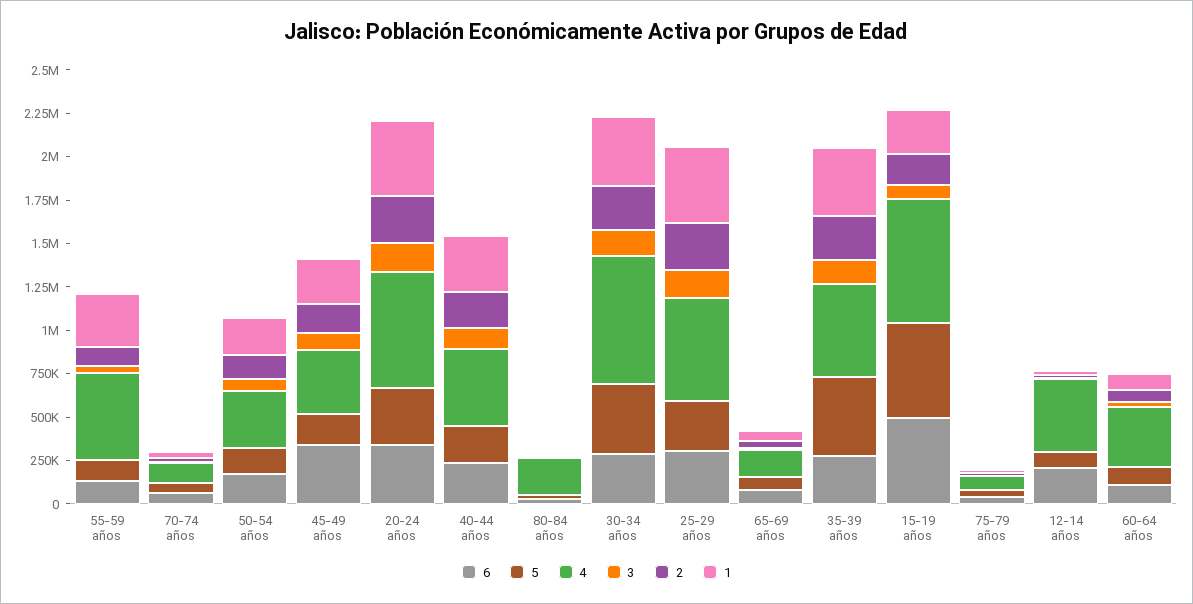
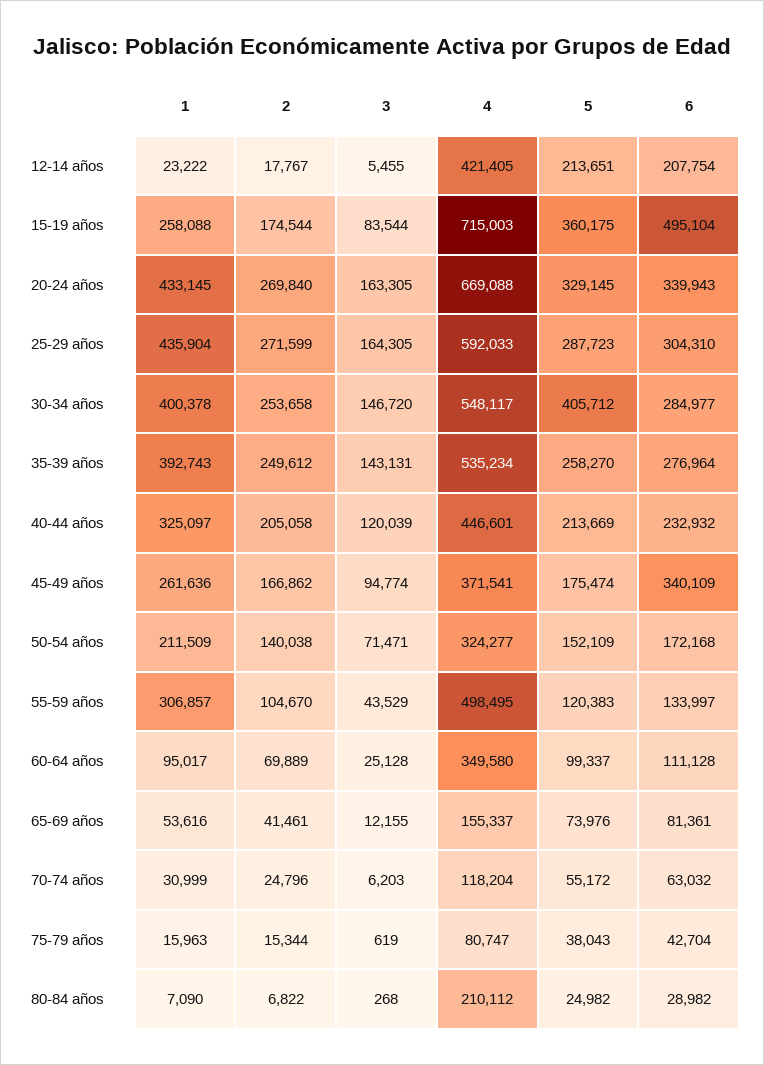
  {
    "6": {
      "55-59 años": 133997,
      "70-74 años": 63032,
      "50-54 años": 172168,
      "45-49 años": 340109,
      "20-24 años": 339943,
      "40-44 años": 232932,
      "80-84 años": 28982,
      "30-34 años": 284977,
      "25-29 años": 304310,
      "65-69 años": 81361,
      "35-39 años": 276964,
      "15-19 años": 495104,
      "75-79 años": 42704,
      "12-14 años": 207754,
      "60-64 años": 111128
    },
    "5": {
      "55-59 años": 120383,
      "70-74 años": 55172,
      "50-54 años": 152109,
      "45-49 años": 175474,
      "20-24 años": 329145,
      "40-44 años": 213669,
      "80-84 años": 24982,
      "30-34 años": 405712,
      "25-29 años": 287723,
      "65-69 años": 73976,
-     "35-39 años": 450000,
+     "35-39 años": 258270,
-     "15-19 años": 550000,
+     "15-19 años": 360175,
      "75-79 años": 38043,
-     "12-14 años": 100000,
+     "12-14 años": 213651,
      "60-64 años": 99337
    },
    "4": {
      "55-59 años": 498495,
      "70-74 años": 118204,
      "50-54 años": 324277,
      "45-49 años": 371541,
      "20-24 años": 669088,
      "40-44 años": 446601,
      "80-84 años": 210112,
-     "30-34 años": 750000,
+     "30-34 años": 548117,
      "25-29 años": 592033,
      "65-69 años": 155337,
      "35-39 años": 535234,
      "15-19 años": 715003,
      "75-79 años": 80747,
      "12-14 años": 421405,
      "60-64 años": 349580
    },
    "3": {
      "55-59 años": 43529,
      "70-74 años": 6203,
      "50-54 años": 71471,
      "45-49 años": 94774,
      "20-24 años": 163305,
      "40-44 años": 120039,
      "80-84 años": 268,
      "30-34 años": 146720,
      "25-29 años": 164305,
      "65-69 años": 12155,
      "35-39 años": 143131,
      "15-19 años": 83544,
      "75-79 años": 619,
      "12-14 años": 5455,
      "60-64 años": 25128
    },
    "2": {
      "55-59 años": 104670,
      "70-74 años": 24796,
      "50-54 años": 140038,
      "45-49 años": 166862,
      "20-24 años": 269840,
      "40-44 años": 205058,
      "80-84 años": 6822,
      "30-34 años": 253658,
      "25-29 años": 271599,
      "65-69 años": 41461,
      "35-39 años": 249612,
      "15-19 años": 174544,
      "75-79 años": 15344,
      "12-14 años": 17767,
      "60-64 años": 69889
    },
    "1": {
      "55-59 años": 306857,
      "70-74 años": 30999,
      "50-54 años": 211509,
      "45-49 años": 261636,
      "20-24 años": 433145,
      "40-44 años": 325097,
      "80-84 años": 7090,
      "30-34 años": 400378,
      "25-29 años": 435904,
      "65-69 años": 53616,
      "35-39 años": 392743,
      "15-19 años": 258088,
      "75-79 años": 15963,
      "12-14 años": 23222,
      "60-64 años": 95017
    }
  }

